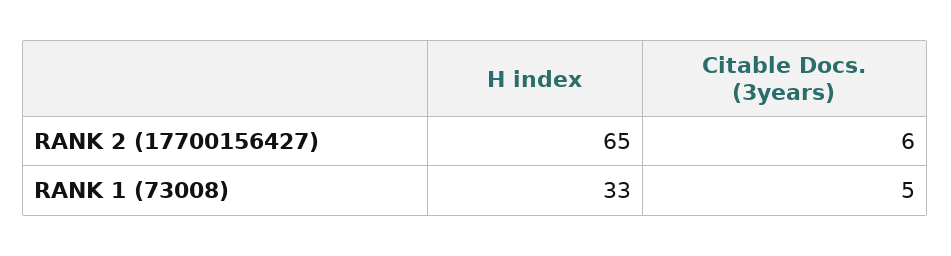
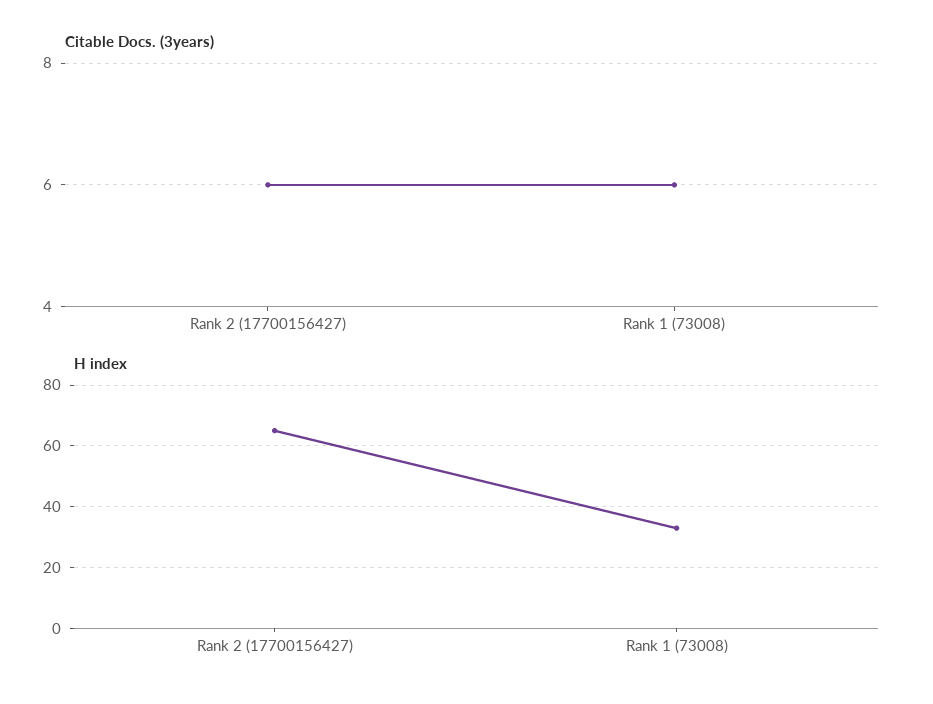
  {
    "H index": {
      "RANK 2 (17700156427)": 65,
      "RANK 1 (73008)": 33
    },
    "Citable Docs. (3years)": {
      "RANK 2 (17700156427)": 6,
-     "RANK 1 (73008)": 5
+     "RANK 1 (73008)": 6
    }
  }

